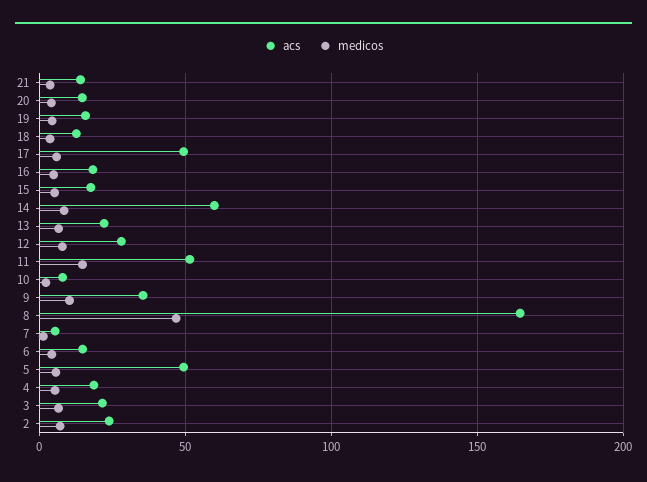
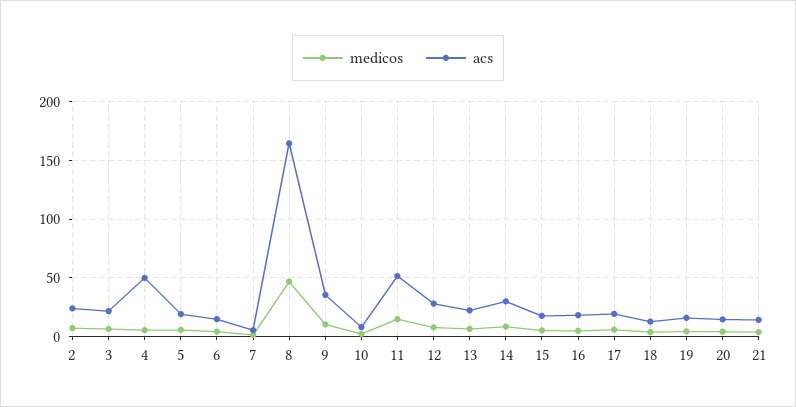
  {
    "acs": {
      "21": 15,
      "20": 15,
      "19": 15,
      "18": 15,
-     "17": 50,
+     "17": 20,
      "16": 20,
      "15": 20,
-     "14": 60,
+     "14": 30,
      "13": 20,
      "12": 30,
      "11": 50,
      "10": 10,
      "9": 35,
      "8": 165,
      "7": 5,
      "6": 15,
-     "5": 50,
+     "5": 20,
-     "4": 20,
+     "4": 50,
      "3": 20,
      "2": 25
    },
    "medicos": {
      "21": 5,
      "20": 5,
      "19": 5,
      "18": 5,
      "17": 5,
      "16": 5,
      "15": 5,
      "14": 10,
      "13": 5,
      "12": 10,
      "11": 15,
      "10": 0,
      "9": 10,
      "8": 45,
      "7": 0,
      "6": 5,
      "5": 5,
      "4": 5,
      "3": 5,
      "2": 5
    }
  }

